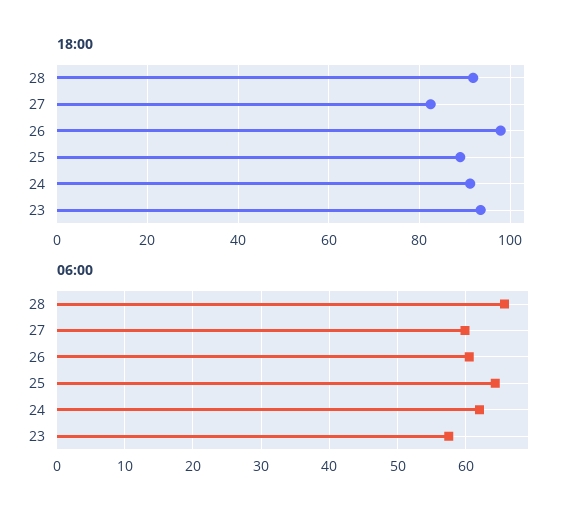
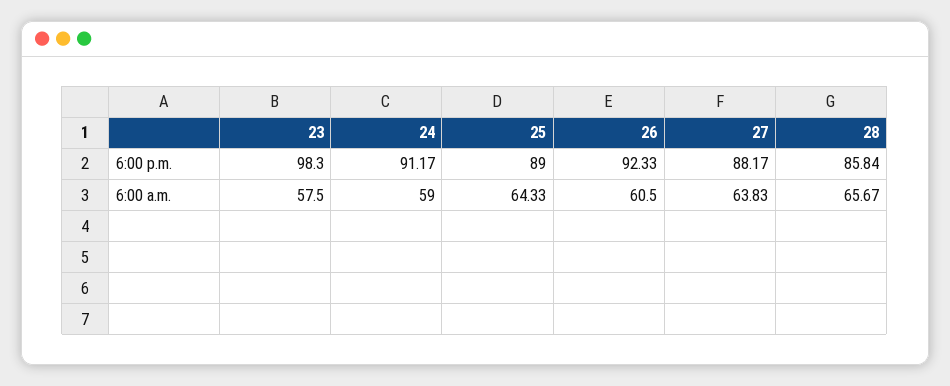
  {
    "18:00": {
-     "28": 92,
+     "28": 85.84,
-     "27": 82,
+     "27": 88.17,
-     "26": 98,
+     "26": 92.33,
      "25": 89,
      "24": 91.17,
-     "23": 94
+     "23": 98.3
    },
    "06:00": {
      "28": 65.67,
-     "27": 60,
+     "27": 63.83,
      "26": 60.5,
      "25": 64.33,
-     "24": 62,
+     "24": 59,
      "23": 57.5
    }
  }

